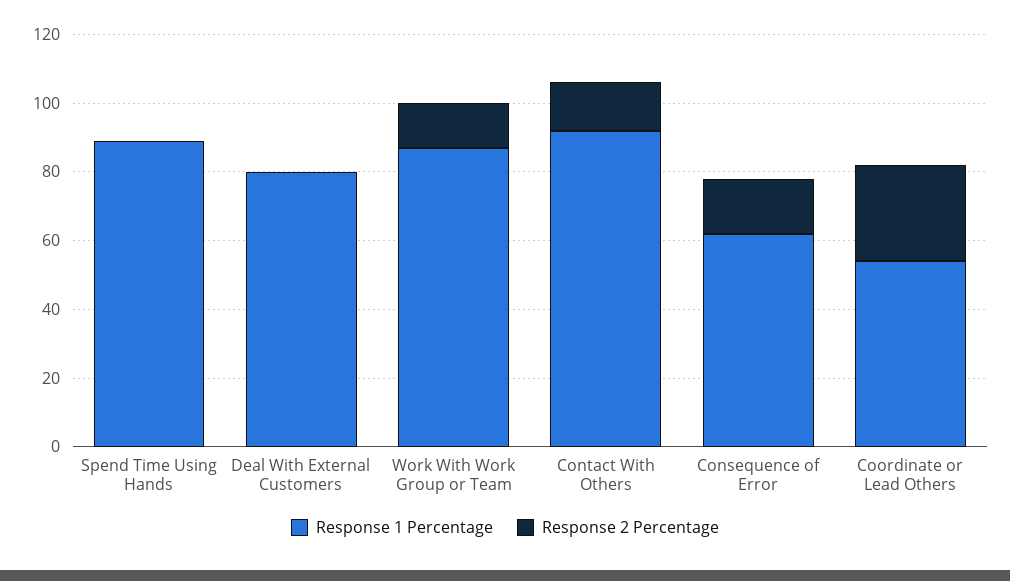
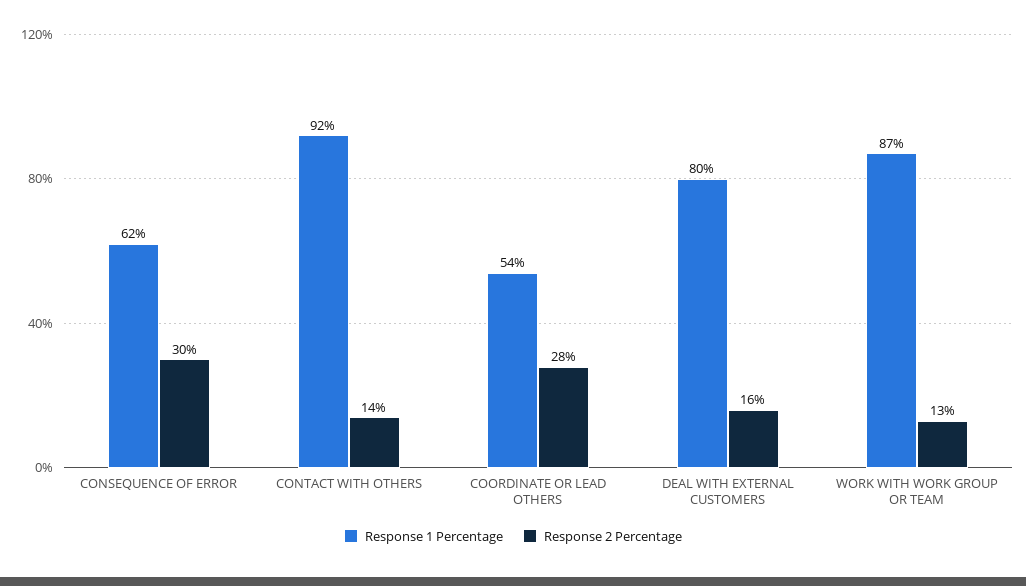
  {
    "Response 1 Percentage": {
-     "Spend Time Using Hands": 90,
      "Deal With External Customers": 80,
      "Work With Work Group or Team": 87,
      "Contact With Others": 92,
      "Consequence of Error": 62,
      "Coordinate or Lead Others": 54
    },
    "Response 2 Percentage": {
-     "Spend Time Using Hands": 0,
-     "Deal With External Customers": 0,
+     "Deal With External Customers": 16,
      "Work With Work Group or Team": 13,
      "Contact With Others": 14,
-     "Consequence of Error": 15,
+     "Consequence of Error": 30,
      "Coordinate or Lead Others": 28
    }
  }

